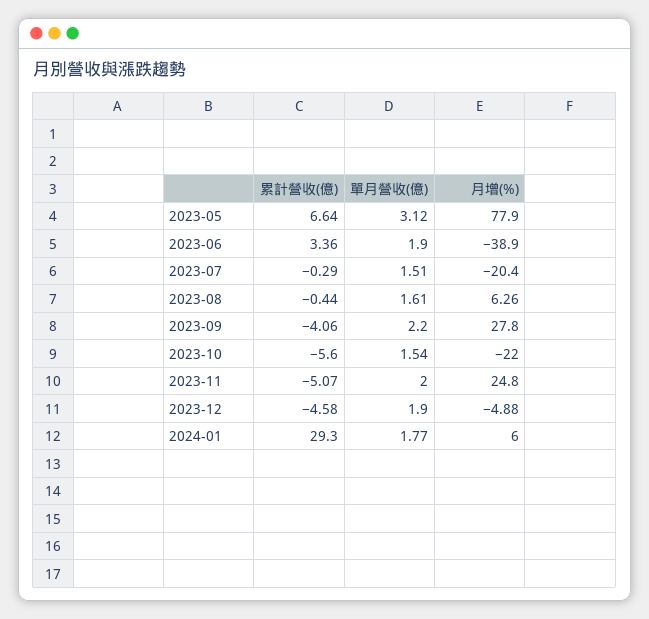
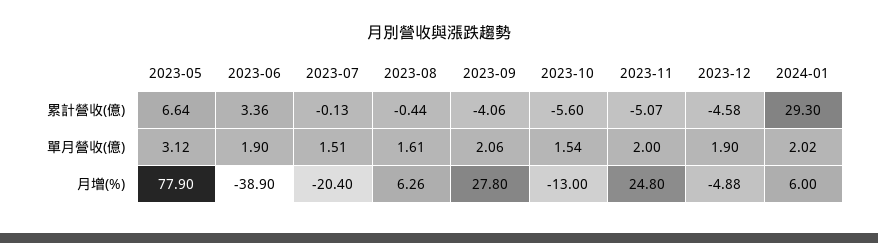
  {
    "累計營收(億)": {
      "2023-05": 6.64,
      "2023-06": 3.36,
-     "2023-07": -0.29,
+     "2023-07": -0.13,
      "2023-08": -0.44,
      "2023-09": -4.06,
      "2023-10": -5.6,
      "2023-11": -5.07,
      "2023-12": -4.58,
      "2024-01": 29.3
    },
    "單月營收(億)": {
      "2023-05": 3.12,
      "2023-06": 1.9,
      "2023-07": 1.51,
      "2023-08": 1.61,
-     "2023-09": 2.2,
+     "2023-09": 2.06,
      "2023-10": 1.54,
      "2023-11": 2,
      "2023-12": 1.9,
-     "2024-01": 1.77
+     "2024-01": 2.02
    },
    "月增(%)": {
      "2023-05": 77.9,
      "2023-06": -38.9,
      "2023-07": -20.4,
      "2023-08": 6.26,
      "2023-09": 27.8,
-     "2023-10": -22,
+     "2023-10": -13,
      "2023-11": 24.8,
      "2023-12": -4.88,
      "2024-01": 6
    }
  }

